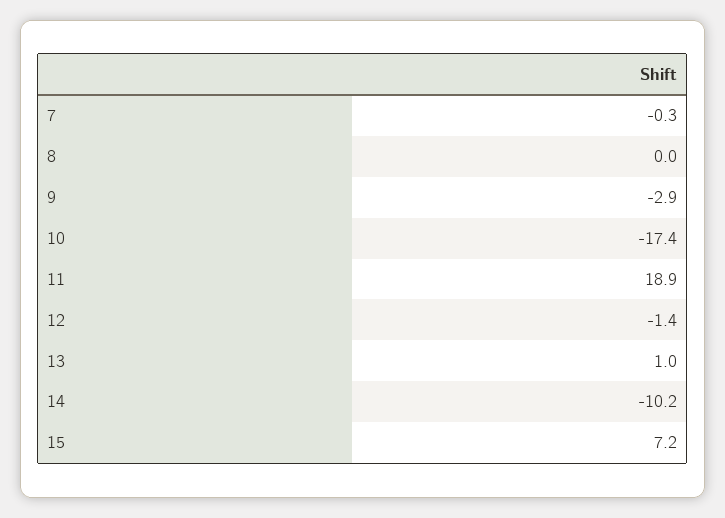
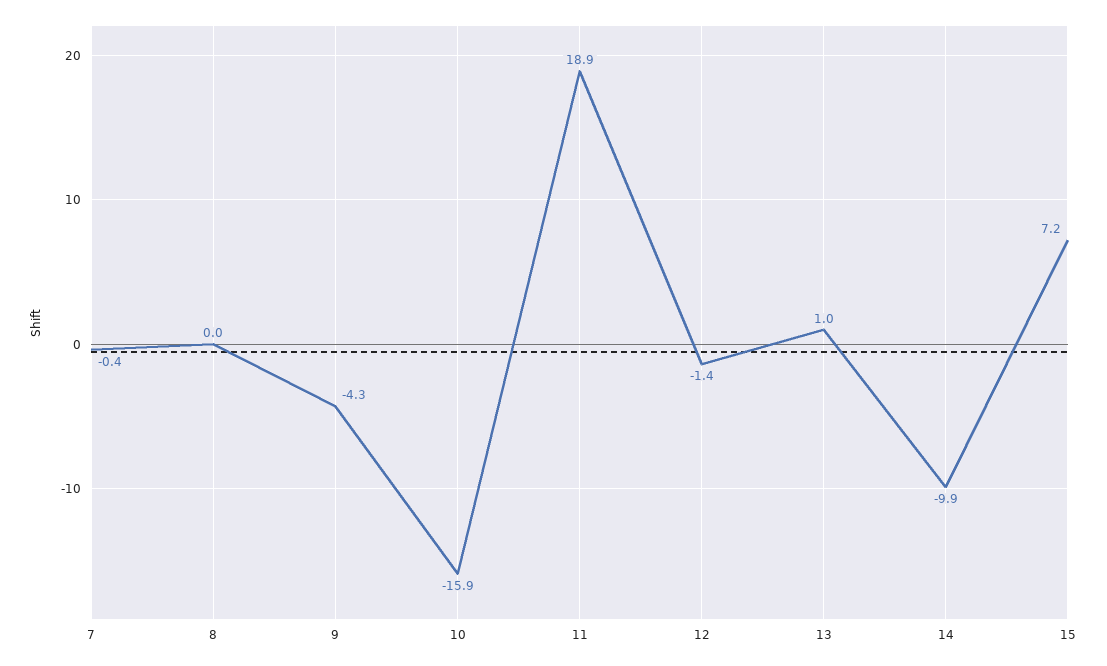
  {
-   "7": -0.3,
+   "7": -0.4,
    "8": 0,
-   "9": -2.9,
+   "9": -4.3,
-   "10": -17.4,
+   "10": -15.9,
    "11": 18.9,
    "12": -1.4,
    "13": 1,
-   "14": -10.2,
+   "14": -9.9,
    "15": 7.2
  }

